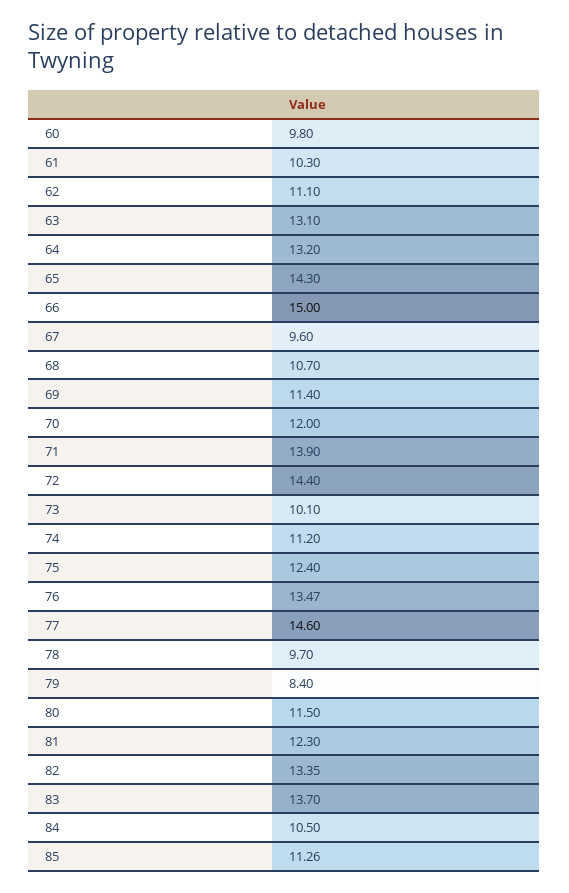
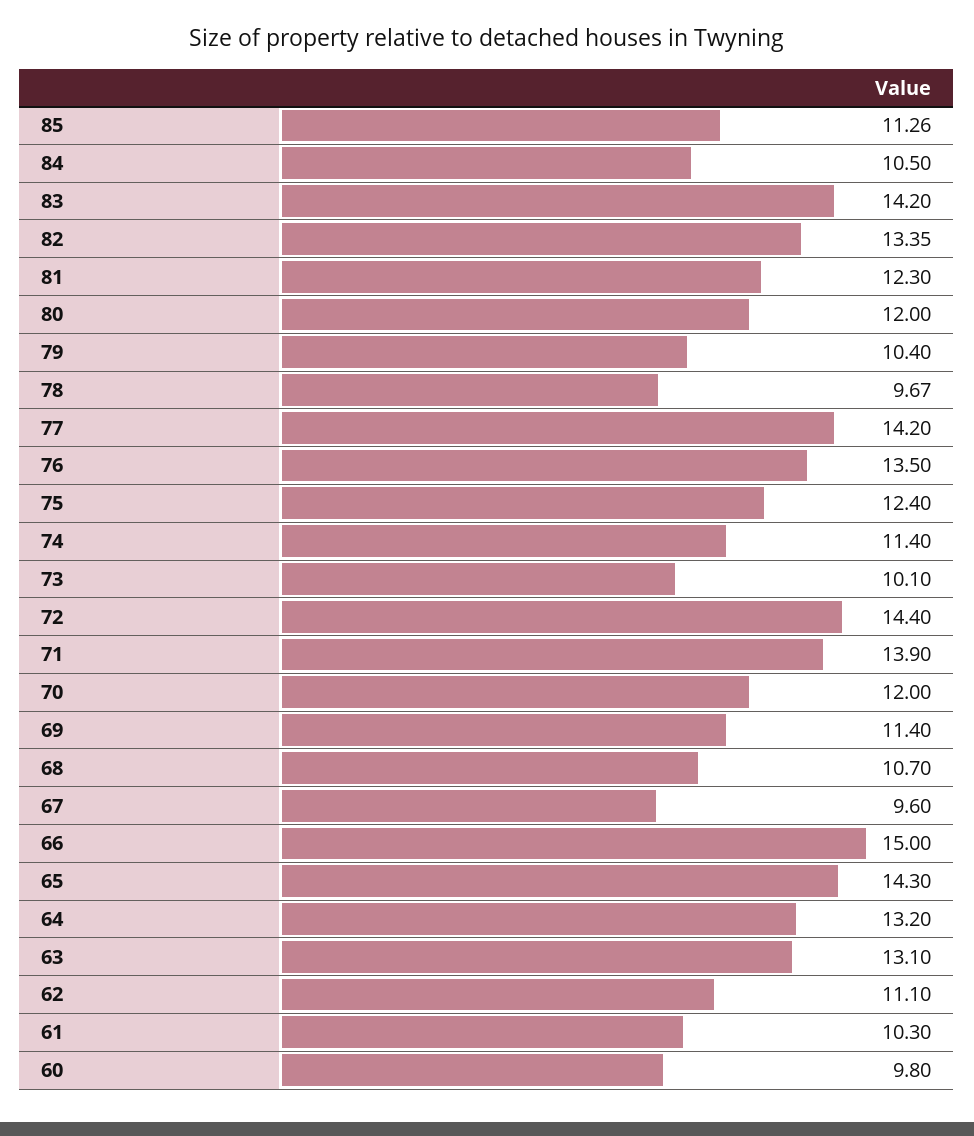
  {
    "60": 9.8,
    "61": 10.3,
    "62": 11.1,
    "63": 13.1,
    "64": 13.2,
    "65": 14.3,
    "66": 15,
    "67": 9.6,
    "68": 10.7,
    "69": 11.4,
    "70": 12,
    "71": 13.9,
    "72": 14.4,
    "73": 10.1,
-   "74": 11.2,
+   "74": 11.4,
    "75": 12.4,
-   "76": 13.47,
+   "76": 13.5,
-   "77": 14.6,
+   "77": 14.2,
-   "78": 9.7,
+   "78": 9.67,
-   "79": 8.4,
+   "79": 10.4,
-   "80": 11.5,
+   "80": 12,
    "81": 12.3,
    "82": 13.35,
-   "83": 13.7,
+   "83": 14.2,
    "84": 10.5,
    "85": 11.26
  }

